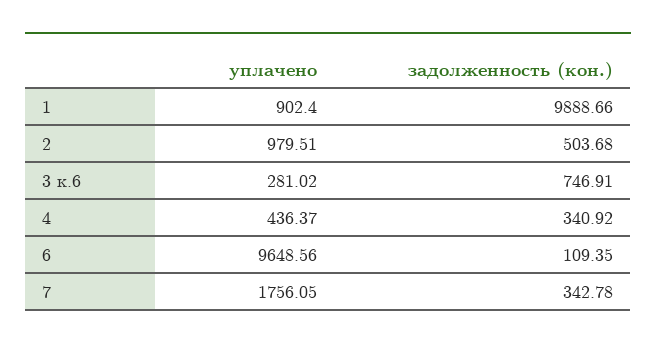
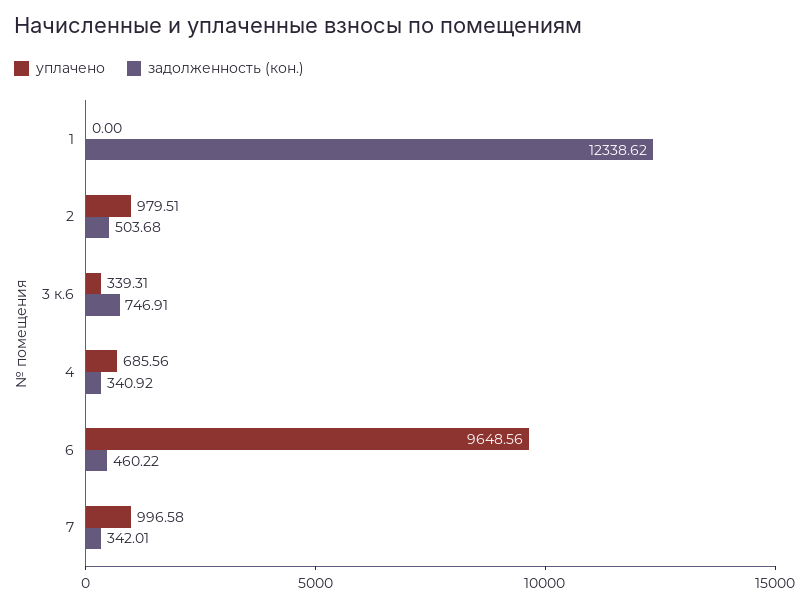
  {
    "уплачено": {
-     "1": 902.4,
+     "1": 0,
      "2": 979.51,
-     "3 к.6": 281.02,
+     "3 к.6": 339.31,
-     "4": 436.37,
+     "4": 685.56,
      "6": 9648.56,
-     "7": 1756.05
+     "7": 996.58
    },
    "задолженность (кон.)": {
-     "1": 9888.66,
+     "1": 12338.62,
      "2": 503.68,
      "3 к.6": 746.91,
      "4": 340.92,
-     "6": 109.35,
+     "6": 460.22,
-     "7": 342.78
+     "7": 342.01
    }
  }

